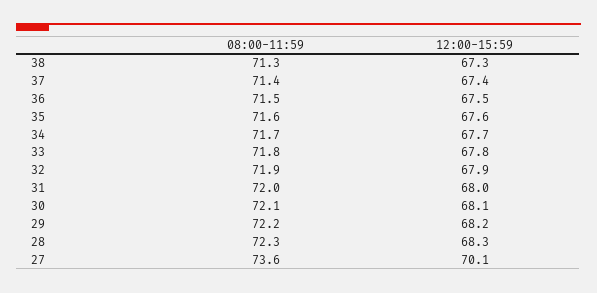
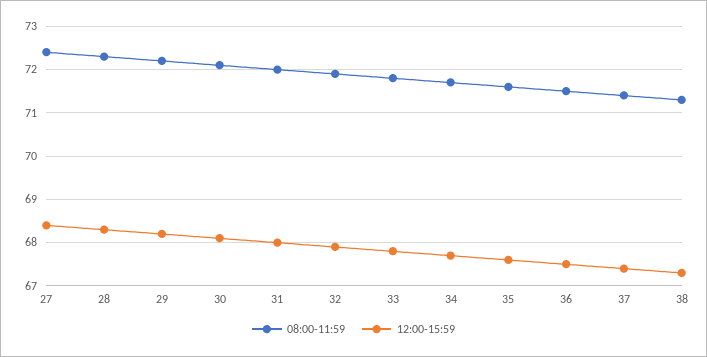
  {
    "08:00-11:59": {
      "38": 71.3,
      "37": 71.4,
      "36": 71.5,
      "35": 71.6,
      "34": 71.7,
      "33": 71.8,
      "32": 71.9,
      "31": 72,
      "30": 72.1,
      "29": 72.2,
      "28": 72.3,
-     "27": 73.6
+     "27": 72.5
    },
    "12:00-15:59": {
      "38": 67.3,
      "37": 67.4,
      "36": 67.5,
      "35": 67.6,
      "34": 67.7,
      "33": 67.8,
      "32": 67.9,
      "31": 68,
      "30": 68.1,
      "29": 68.2,
      "28": 68.3,
-     "27": 70.1
+     "27": 68.5
    }
  }

